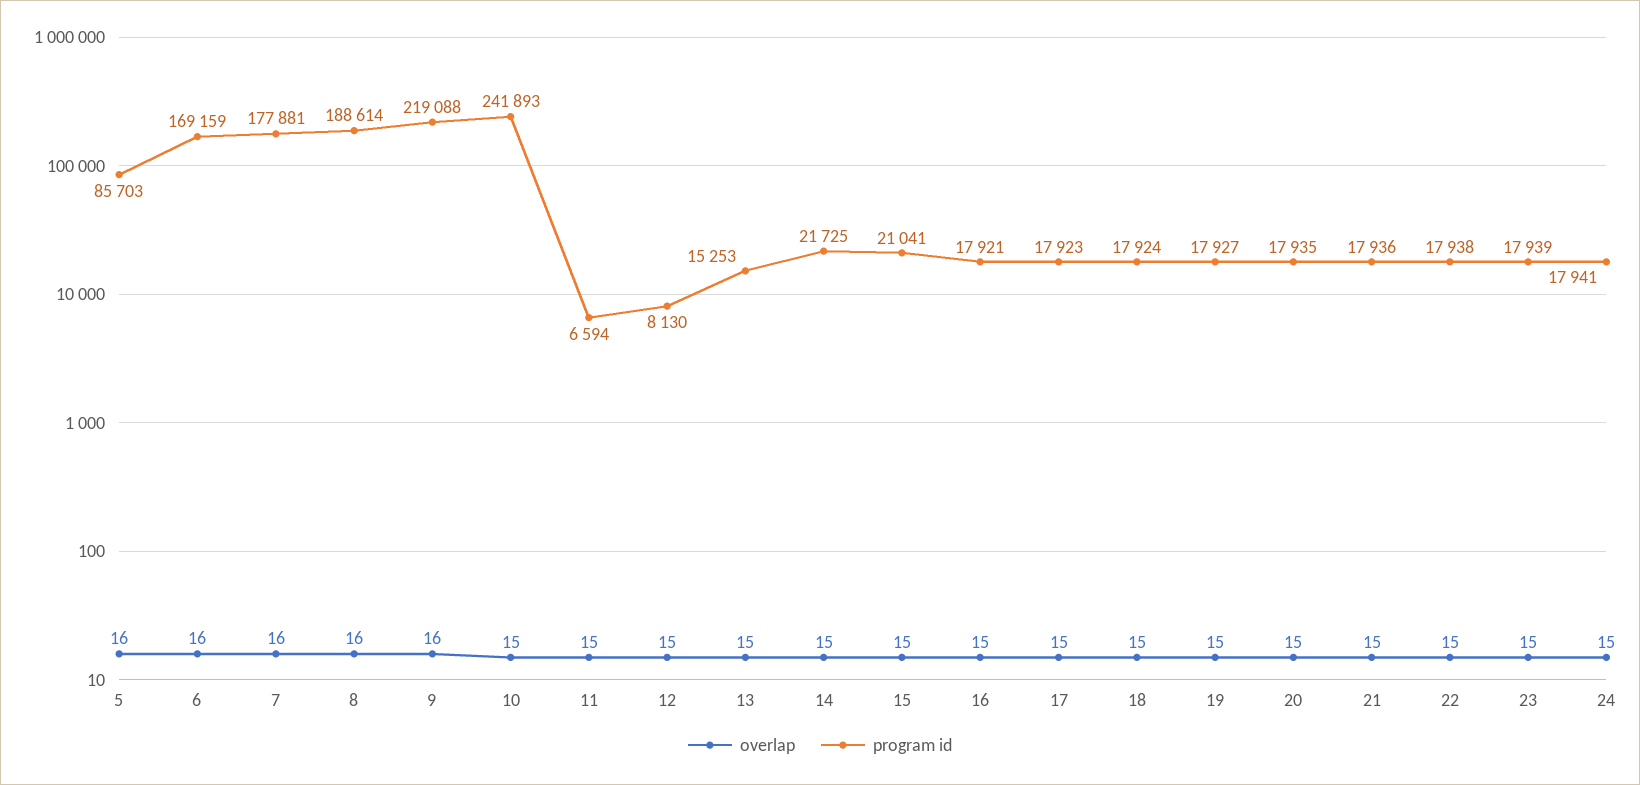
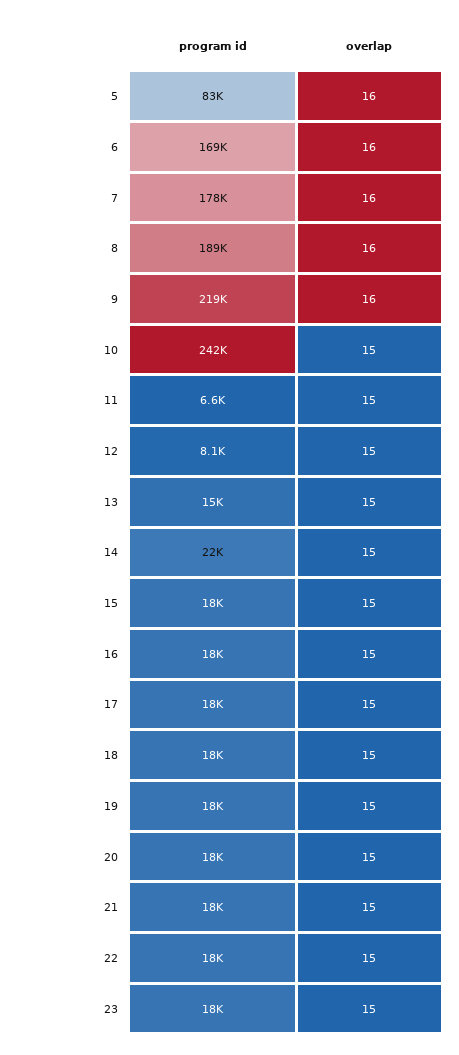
  {
    "overlap": {
      "5": 16,
      "6": 16,
      "7": 16,
      "8": 16,
      "9": 16,
      "10": 15,
      "11": 15,
      "12": 15,
      "13": 15,
      "14": 15,
      "15": 15,
      "16": 15,
      "17": 15,
      "18": 15,
      "19": 15,
      "20": 15,
      "21": 15,
      "22": 15,
-     "23": 15,
+     "23": 15
-     "24": 15
    },
    "program id": {
-     "5": 85703,
+     "5": 83000,
      "6": 169159,
      "7": 177881,
      "8": 188614,
      "9": 219088,
      "10": 241893,
      "11": 6594,
      "12": 8130,
      "13": 15253,
      "14": 21725,
-     "15": 21041,
+     "15": 18000,
      "16": 17921,
      "17": 17923,
      "18": 17924,
      "19": 17927,
      "20": 17935,
      "21": 17936,
      "22": 17938,
-     "23": 17939,
+     "23": 17939
-     "24": 17941
    }
  }

